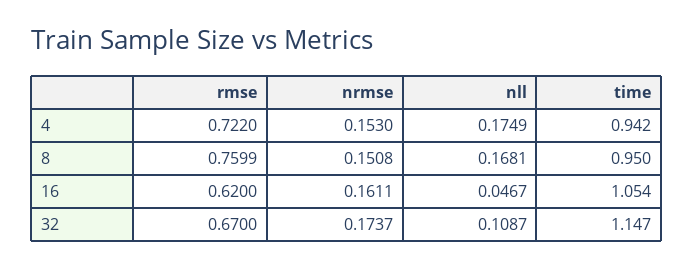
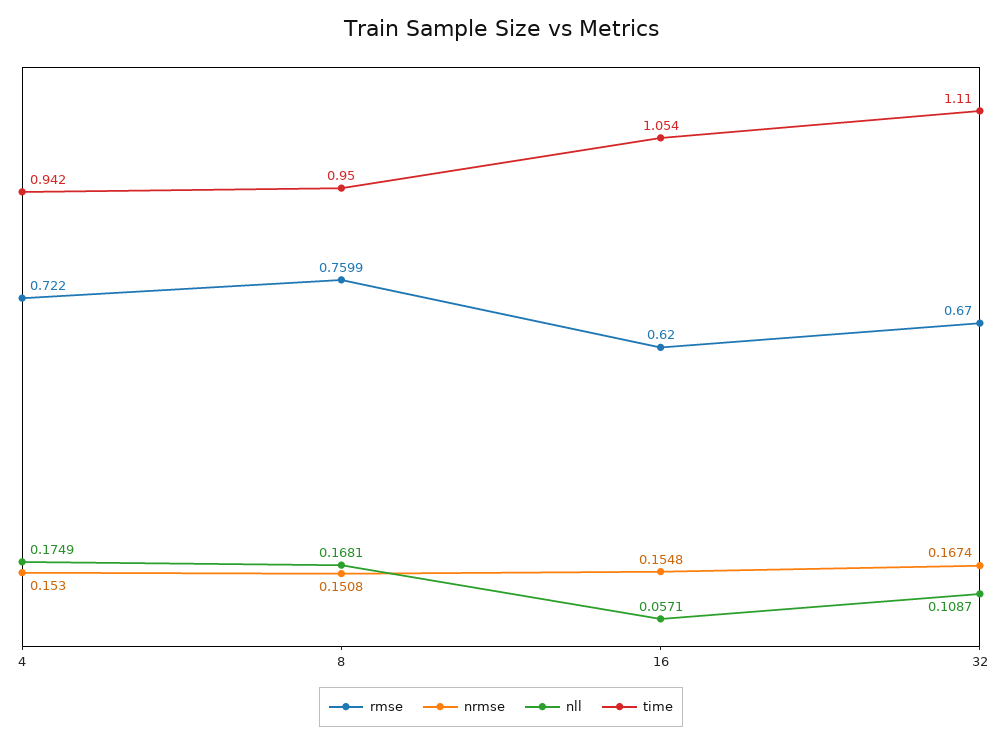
  {
    "rmse": {
      "4": 0.722,
      "8": 0.7599,
      "16": 0.62,
      "32": 0.67
    },
    "nrmse": {
      "4": 0.153,
      "8": 0.1508,
-     "16": 0.1611,
+     "16": 0.1548,
-     "32": 0.1737
+     "32": 0.1674
    },
    "nll": {
      "4": 0.1749,
      "8": 0.1681,
-     "16": 0.0467,
+     "16": 0.0571,
      "32": 0.1087
    },
    "time": {
      "4": 0.942,
      "8": 0.95,
      "16": 1.054,
-     "32": 1.147
+     "32": 1.11
    }
  }

